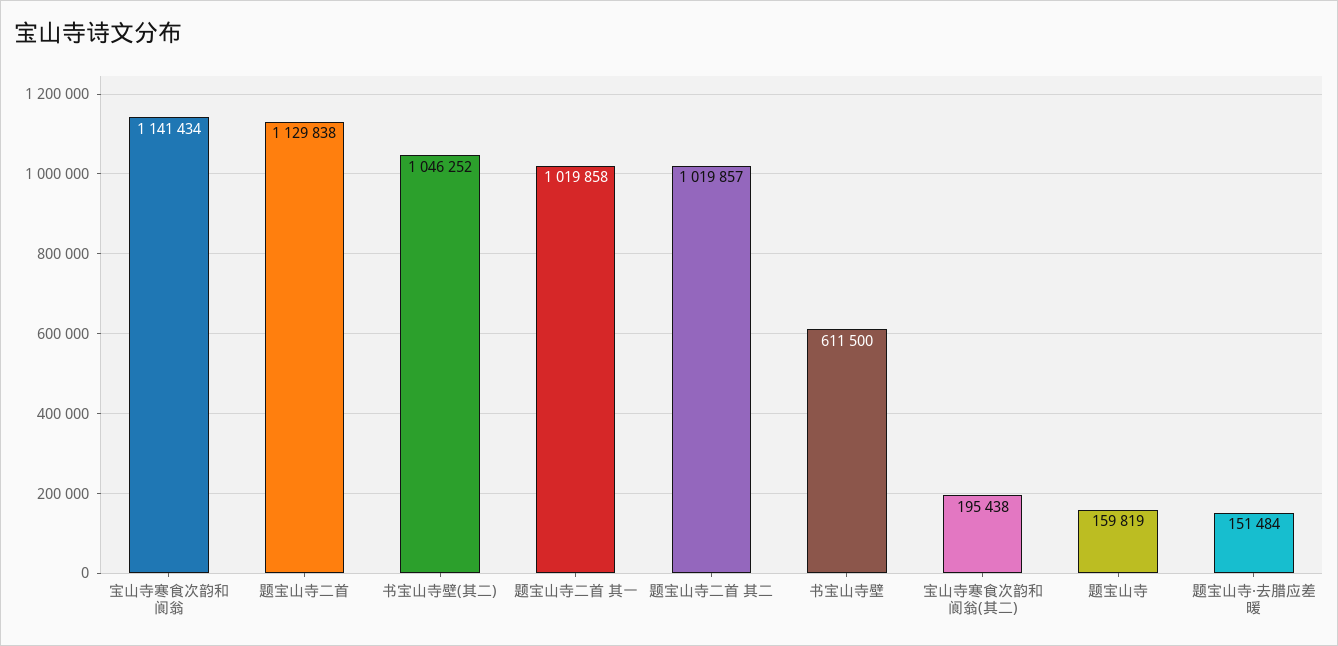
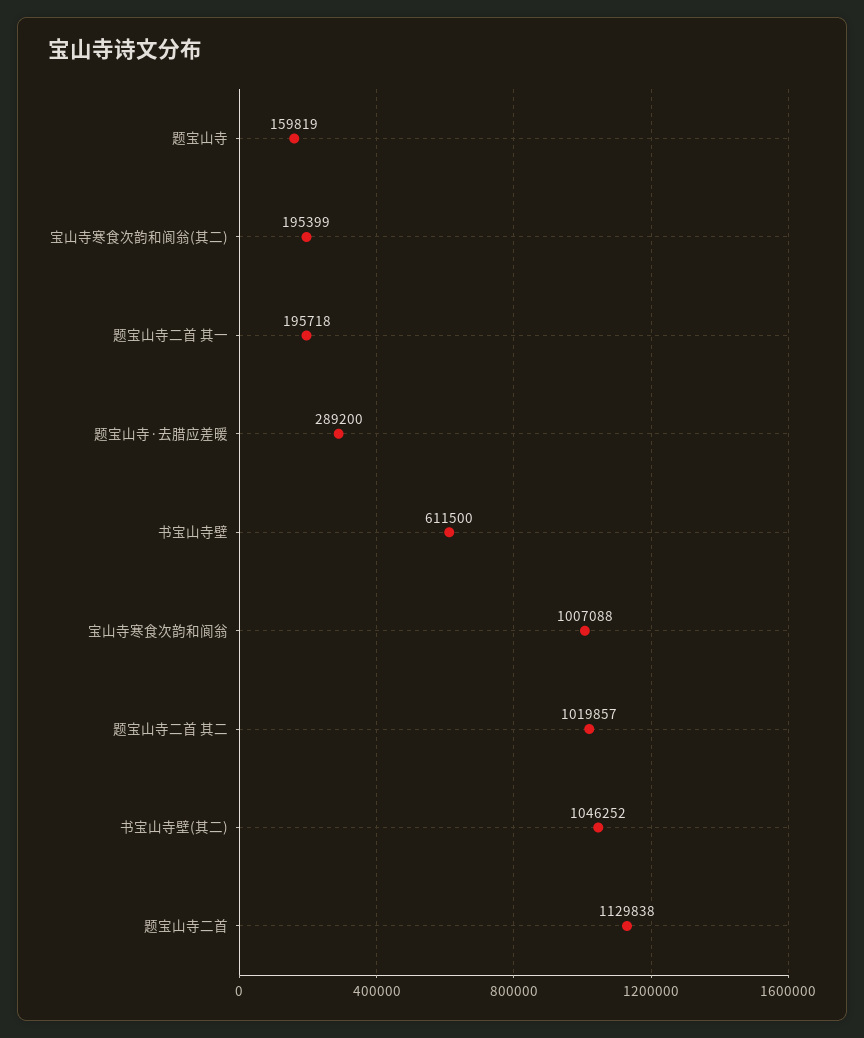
  {
-   "宝山寺寒食次韵和阆翁": 1141434,
+   "宝山寺寒食次韵和阆翁": 1007088,
    "题宝山寺二首": 1129838,
    "书宝山寺壁(其二)": 1046252,
-   "题宝山寺二首 其一": 1019858,
+   "题宝山寺二首 其一": 195718,
    "题宝山寺二首 其二": 1019857,
    "书宝山寺壁": 611500,
-   "宝山寺寒食次韵和阆翁(其二)": 195438,
+   "宝山寺寒食次韵和阆翁(其二)": 195399,
    "题宝山寺": 159819,
-   "题宝山寺·去腊应差暖": 151484
+   "题宝山寺·去腊应差暖": 289200
  }

